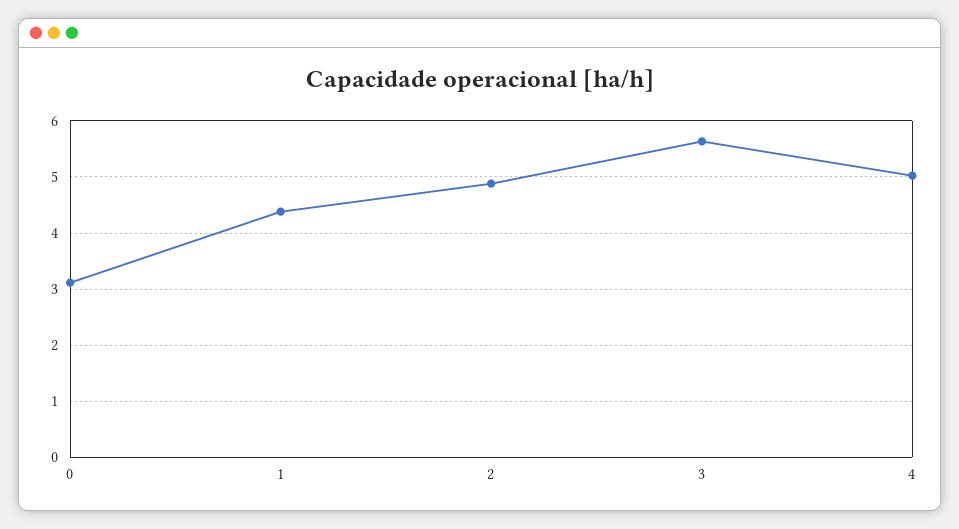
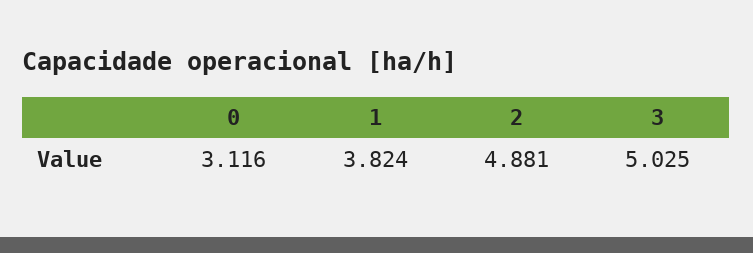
  {
    "0": 3.116,
-   "1": 4.4,
+   "1": 3.824,
    "2": 4.881,
-   "3": 5.6,
+   "3": 5.025
-   "4": 5
  }

